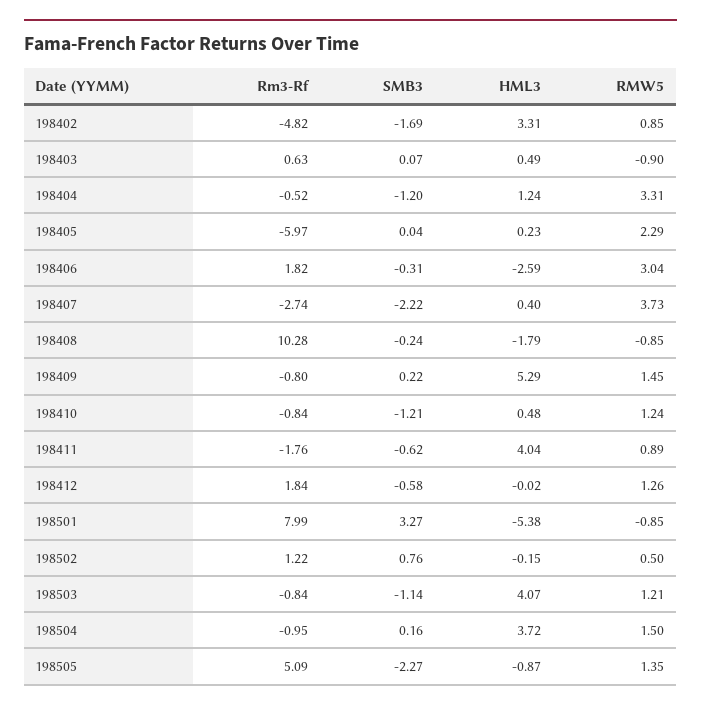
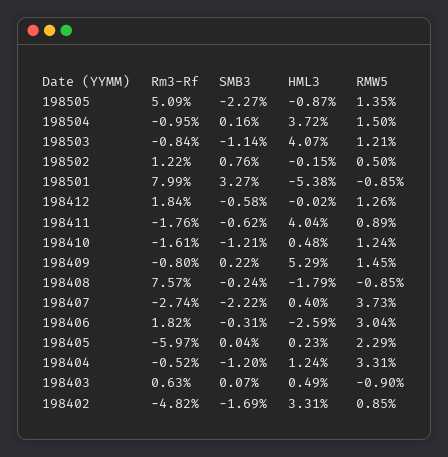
  {
    "Rm3-Rf": {
      "198402": -4.82,
      "198403": 0.63,
      "198404": -0.52,
      "198405": -5.97,
      "198406": 1.82,
      "198407": -2.74,
-     "198408": 10.28,
+     "198408": 7.57,
      "198409": -0.8,
-     "198410": -0.84,
+     "198410": -1.61,
      "198411": -1.76,
      "198412": 1.84,
      "198501": 7.99,
      "198502": 1.22,
      "198503": -0.84,
      "198504": -0.95,
      "198505": 5.09
    },
    "SMB3": {
      "198402": -1.69,
      "198403": 0.07,
      "198404": -1.2,
      "198405": 0.04,
      "198406": -0.31,
      "198407": -2.22,
      "198408": -0.24,
      "198409": 0.22,
      "198410": -1.21,
      "198411": -0.62,
      "198412": -0.58,
      "198501": 3.27,
      "198502": 0.76,
      "198503": -1.14,
      "198504": 0.16,
      "198505": -2.27
    },
    "HML3": {
      "198402": 3.31,
      "198403": 0.49,
      "198404": 1.24,
      "198405": 0.23,
      "198406": -2.59,
      "198407": 0.4,
      "198408": -1.79,
      "198409": 5.29,
      "198410": 0.48,
      "198411": 4.04,
      "198412": -0.02,
      "198501": -5.38,
      "198502": -0.15,
      "198503": 4.07,
      "198504": 3.72,
      "198505": -0.87
    },
    "RMW5": {
      "198402": 0.85,
      "198403": -0.9,
      "198404": 3.31,
      "198405": 2.29,
      "198406": 3.04,
      "198407": 3.73,
      "198408": -0.85,
      "198409": 1.45,
      "198410": 1.24,
      "198411": 0.89,
      "198412": 1.26,
      "198501": -0.85,
      "198502": 0.5,
      "198503": 1.21,
      "198504": 1.5,
      "198505": 1.35
    }
  }

